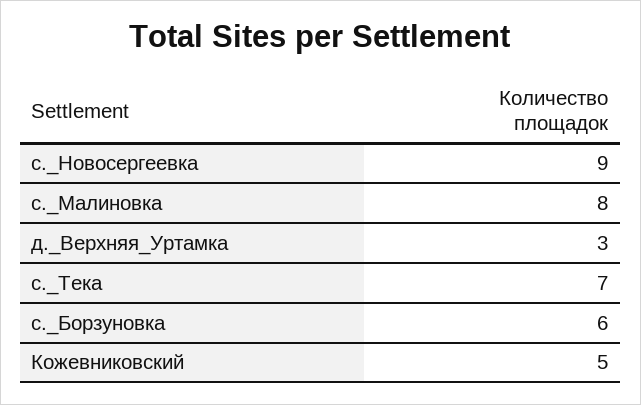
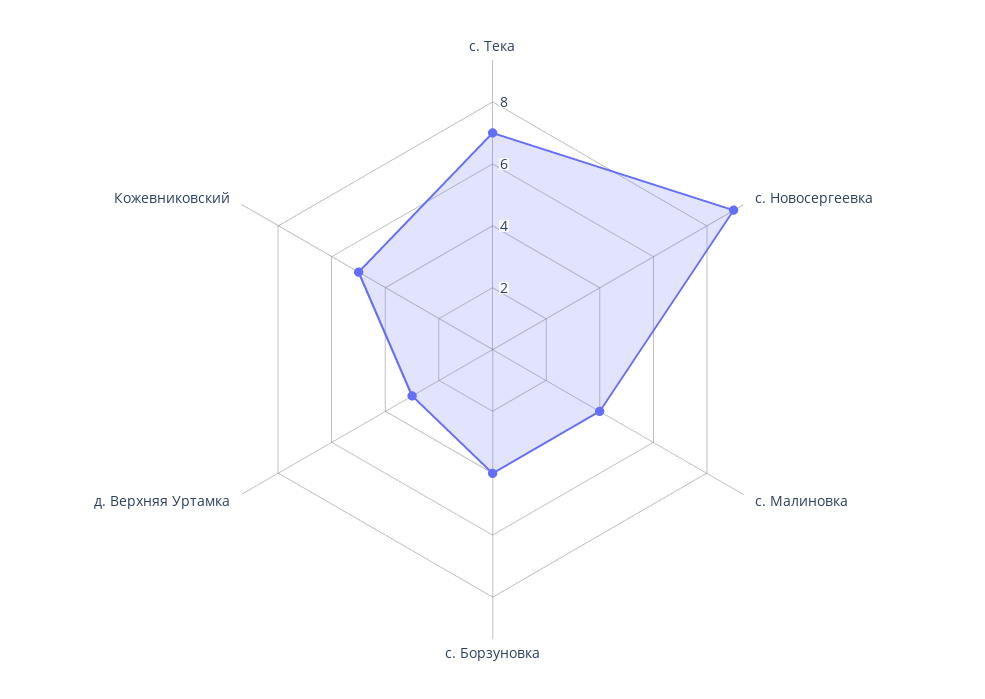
  {
    "с._Новосергеевка": 9,
-   "с._Малиновка": 8,
+   "с._Малиновка": 4,
    "д._Верхняя_Уртамка": 3,
    "с._Тека": 7,
-   "с._Борзуновка": 6,
+   "с._Борзуновка": 4,
    "Кожевниковский": 5
  }

